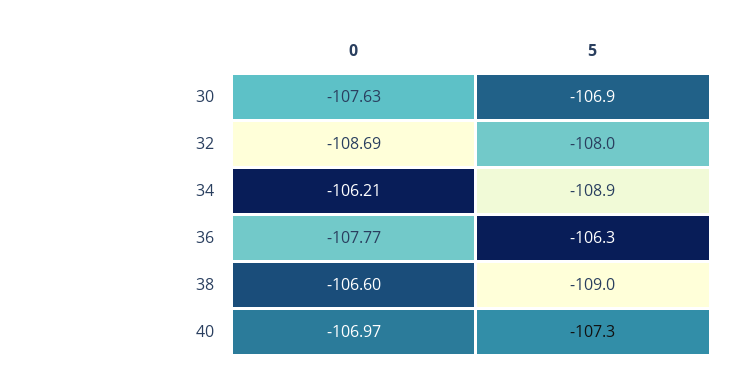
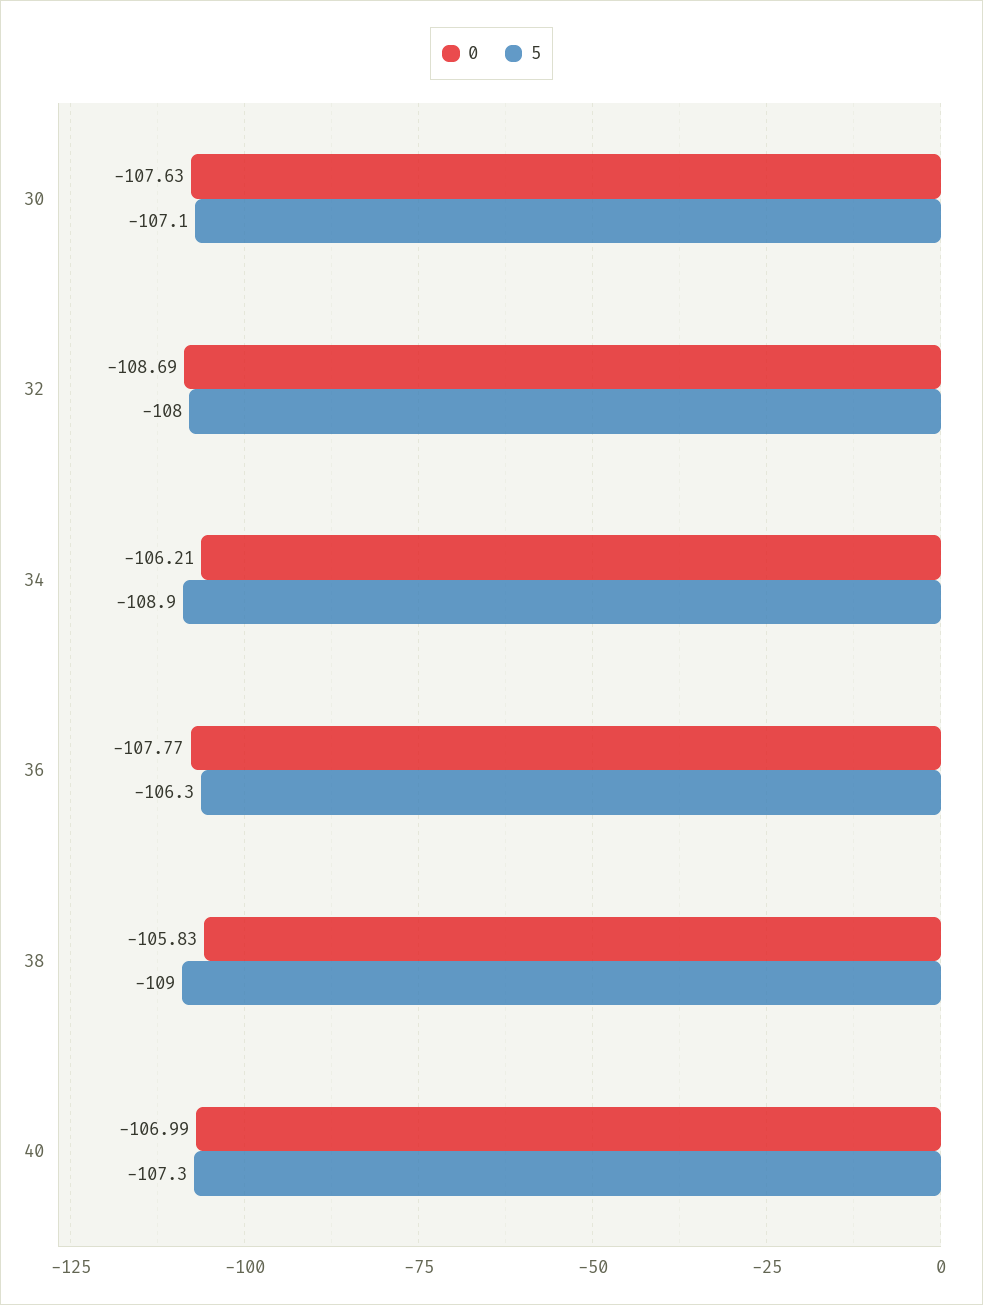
  {
    "0": {
      "30": -107.63,
      "32": -108.69,
      "34": -106.21,
      "36": -107.77,
-     "38": -106.6,
+     "38": -105.83,
-     "40": -106.97
+     "40": -106.99
    },
    "5": {
-     "30": -106.9,
+     "30": -107.1,
      "32": -108,
      "34": -108.9,
      "36": -106.3,
      "38": -109,
      "40": -107.3
    }
  }

